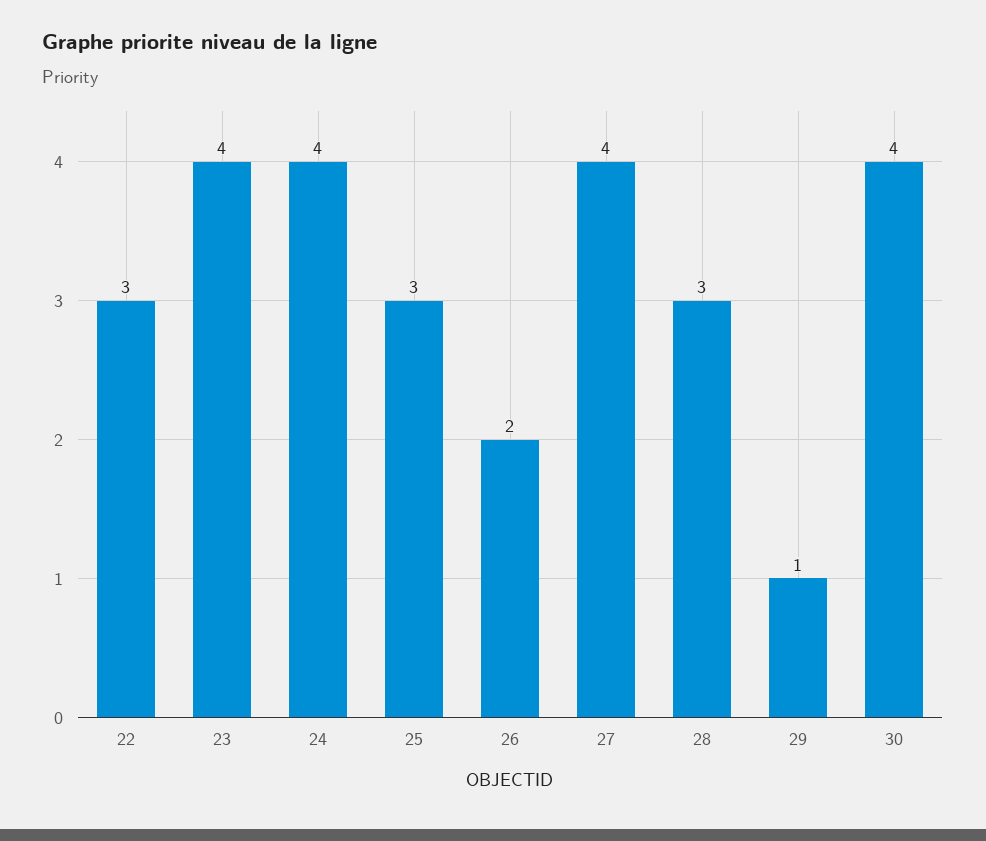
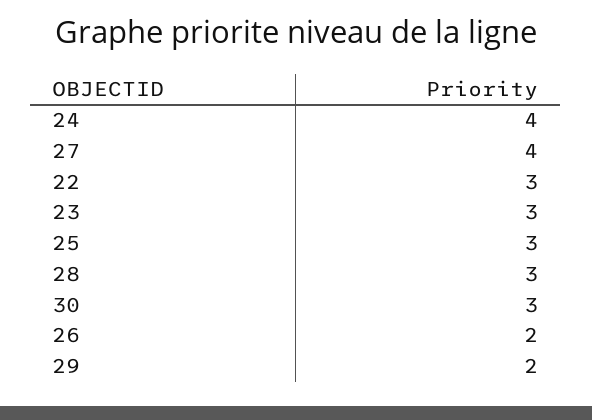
  {
    "22": 3,
-   "23": 4,
+   "23": 3,
    "24": 4,
    "25": 3,
    "26": 2,
    "27": 4,
    "28": 3,
-   "29": 1,
+   "29": 2,
-   "30": 4
+   "30": 3
  }

